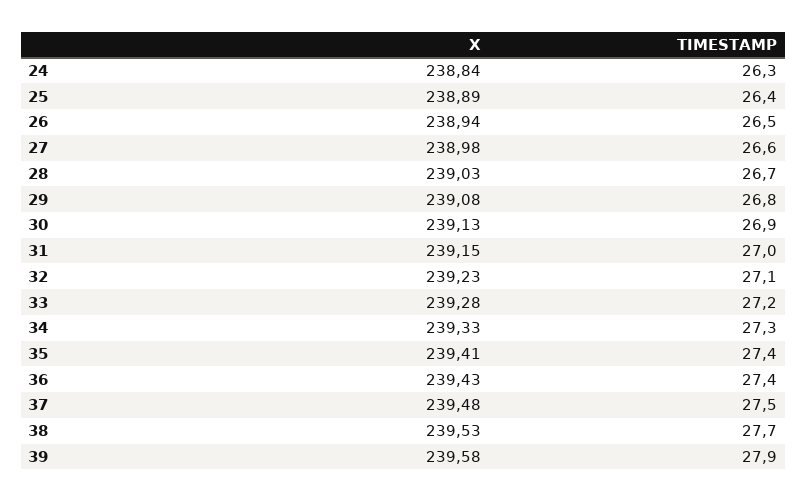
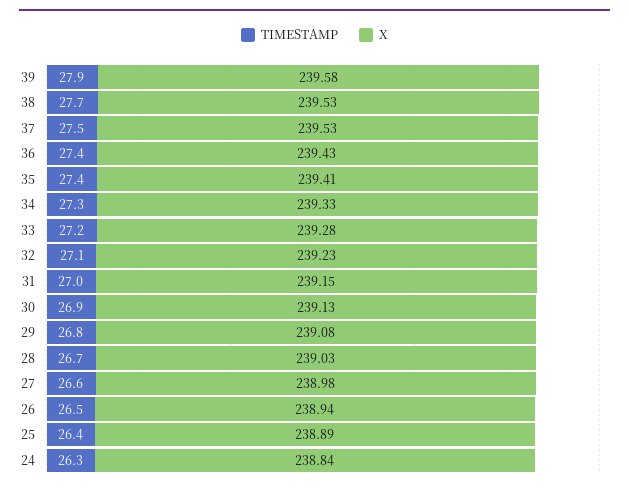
  {
    "X": {
      "24": 238.84,
      "25": 238.89,
      "26": 238.94,
      "27": 238.98,
      "28": 239.03,
      "29": 239.08,
      "30": 239.13,
      "31": 239.15,
      "32": 239.23,
      "33": 239.28,
      "34": 239.33,
      "35": 239.41,
      "36": 239.43,
-     "37": 239.48,
+     "37": 239.53,
      "38": 239.53,
      "39": 239.58
    },
    "TIMESTAMP": {
      "24": 26.3,
      "25": 26.4,
      "26": 26.5,
      "27": 26.6,
      "28": 26.7,
      "29": 26.8,
      "30": 26.9,
      "31": 27,
      "32": 27.1,
      "33": 27.2,
      "34": 27.3,
      "35": 27.4,
      "36": 27.4,
      "37": 27.5,
      "38": 27.7,
      "39": 27.9
    }
  }

